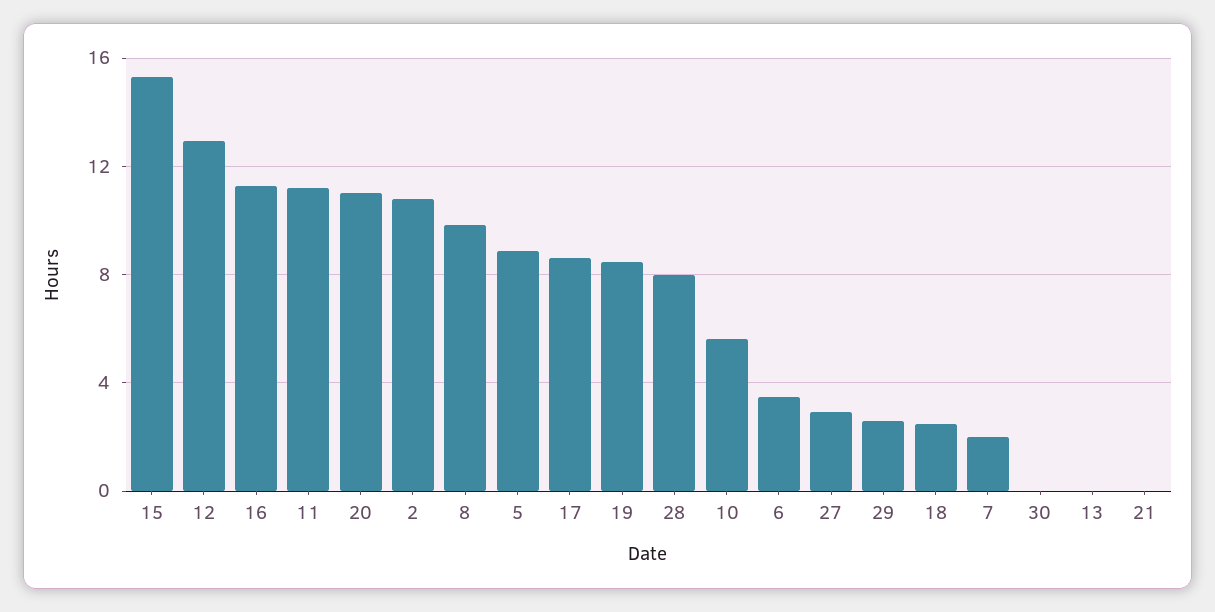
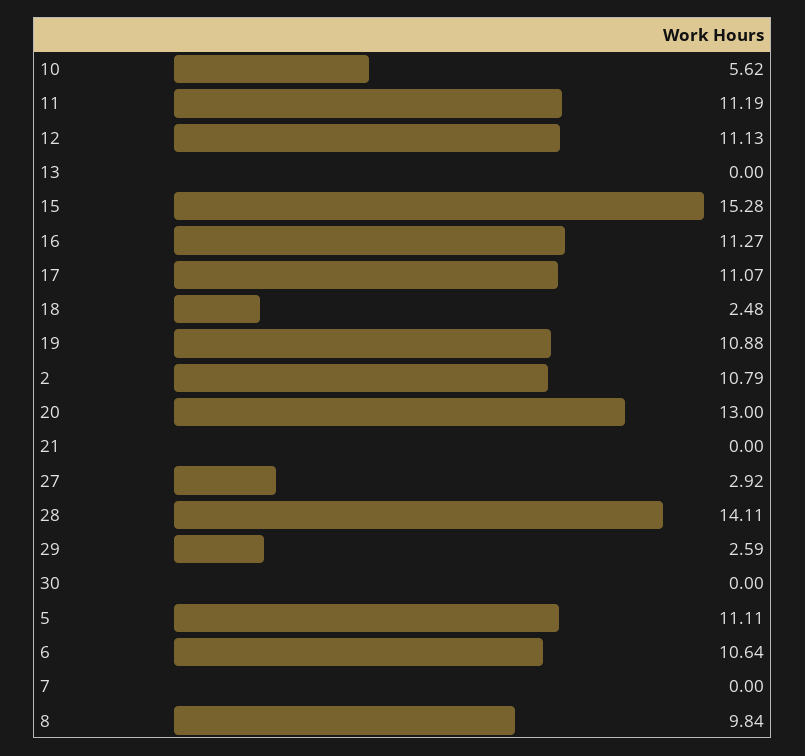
  {
    "15": 15.28,
-   "12": 13,
+   "12": 11.13,
    "16": 11.27,
    "11": 11.19,
-   "20": 11,
+   "20": 13,
    "2": 10.79,
    "8": 9.84,
-   "5": 9,
+   "5": 11.11,
-   "17": 8.5,
+   "17": 11.07,
-   "19": 8.5,
+   "19": 10.88,
-   "28": 8,
+   "28": 14.11,
    "10": 5.62,
-   "6": 3.5,
+   "6": 10.64,
    "27": 2.92,
    "29": 2.59,
    "18": 2.48,
-   "7": 2,
+   "7": 0,
    "30": 0,
    "13": 0,
    "21": 0
  }

